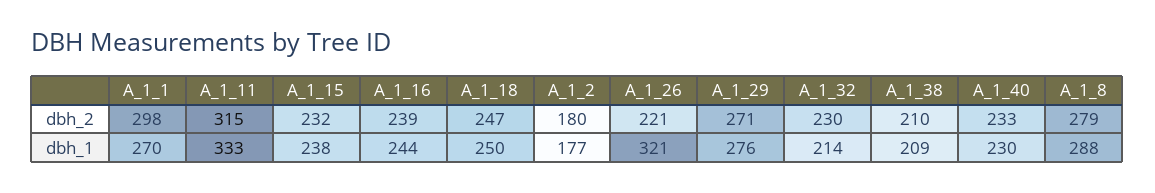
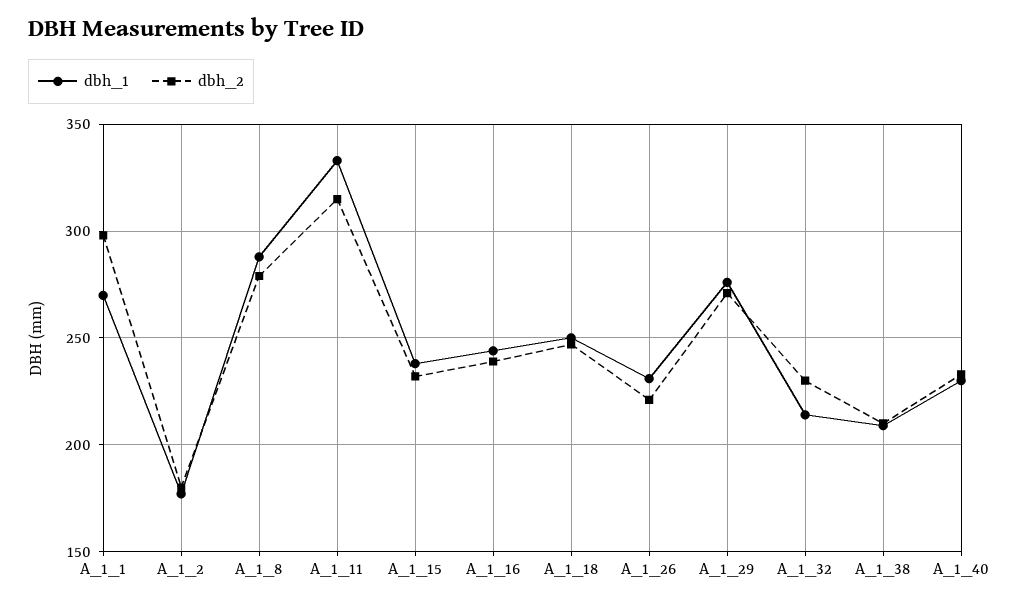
  {
    "dbh_2": {
      "A_1_1": 298,
      "A_1_11": 315,
      "A_1_15": 232,
      "A_1_16": 239,
      "A_1_18": 247,
      "A_1_2": 180,
      "A_1_26": 221,
      "A_1_29": 271,
      "A_1_32": 230,
      "A_1_38": 210,
      "A_1_40": 233,
      "A_1_8": 279
    },
    "dbh_1": {
      "A_1_1": 270,
      "A_1_11": 333,
      "A_1_15": 238,
      "A_1_16": 244,
      "A_1_18": 250,
      "A_1_2": 177,
-     "A_1_26": 321,
+     "A_1_26": 230,
      "A_1_29": 276,
      "A_1_32": 214,
      "A_1_38": 209,
      "A_1_40": 230,
      "A_1_8": 288
    }
  }

